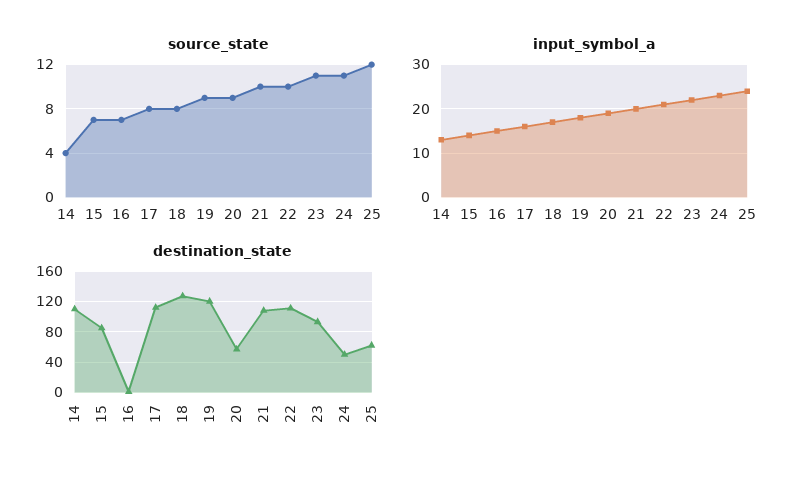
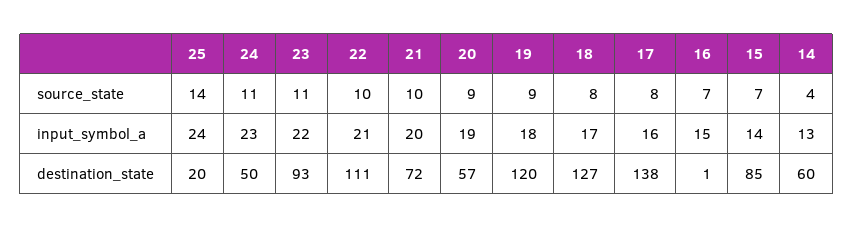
  {
    "source_state": {
      "14": 4,
      "15": 7,
      "16": 7,
      "17": 8,
      "18": 8,
      "19": 9,
      "20": 9,
      "21": 10,
      "22": 10,
      "23": 11,
      "24": 11,
-     "25": 12
+     "25": 14
    },
    "input_symbol_a": {
      "14": 13,
      "15": 14,
      "16": 15,
      "17": 16,
      "18": 17,
      "19": 18,
      "20": 19,
      "21": 20,
      "22": 21,
      "23": 22,
      "24": 23,
      "25": 24
    },
    "destination_state": {
-     "14": 110,
+     "14": 60,
      "15": 85,
      "16": 1,
-     "17": 110,
+     "17": 138,
      "18": 127,
      "19": 120,
      "20": 57,
-     "21": 110,
+     "21": 72,
      "22": 111,
      "23": 93,
      "24": 50,
-     "25": 60
+     "25": 20
    }
  }

